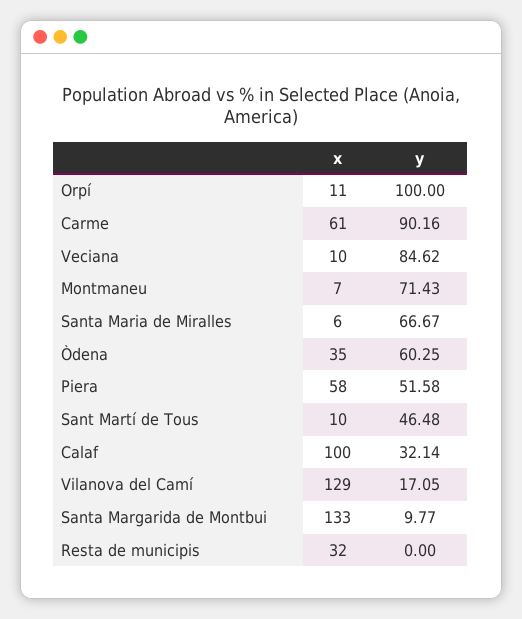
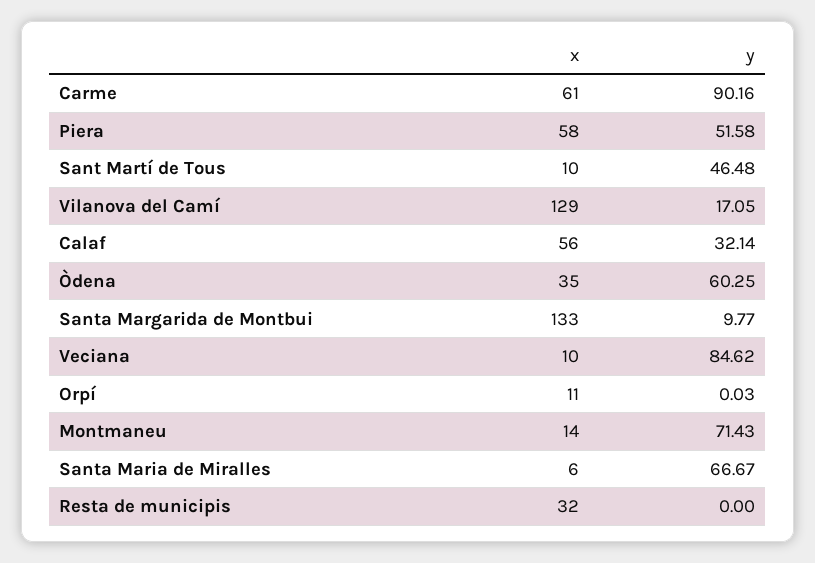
  {
    "x": {
      "Orpí": 11,
      "Carme": 61,
      "Veciana": 10,
-     "Montmaneu": 7,
+     "Montmaneu": 14,
      "Santa Maria de Miralles": 6,
      "Òdena": 35,
      "Piera": 58,
      "Sant Martí de Tous": 10,
-     "Calaf": 100,
+     "Calaf": 56,
      "Vilanova del Camí": 129,
      "Santa Margarida de Montbui": 133,
      "Resta de municipis": 32
    },
    "y": {
-     "Orpí": 100,
+     "Orpí": 0.03,
      "Carme": 90.16,
      "Veciana": 84.62,
      "Montmaneu": 71.43,
      "Santa Maria de Miralles": 66.67,
      "Òdena": 60.25,
      "Piera": 51.58,
      "Sant Martí de Tous": 46.48,
      "Calaf": 32.14,
      "Vilanova del Camí": 17.05,
      "Santa Margarida de Montbui": 9.77,
      "Resta de municipis": 0
    }
  }

